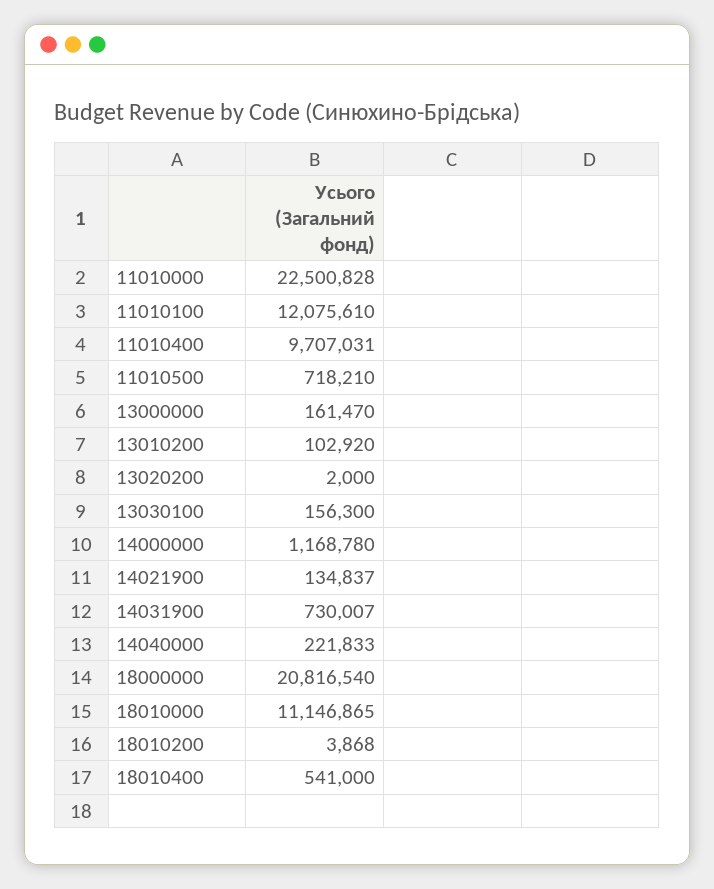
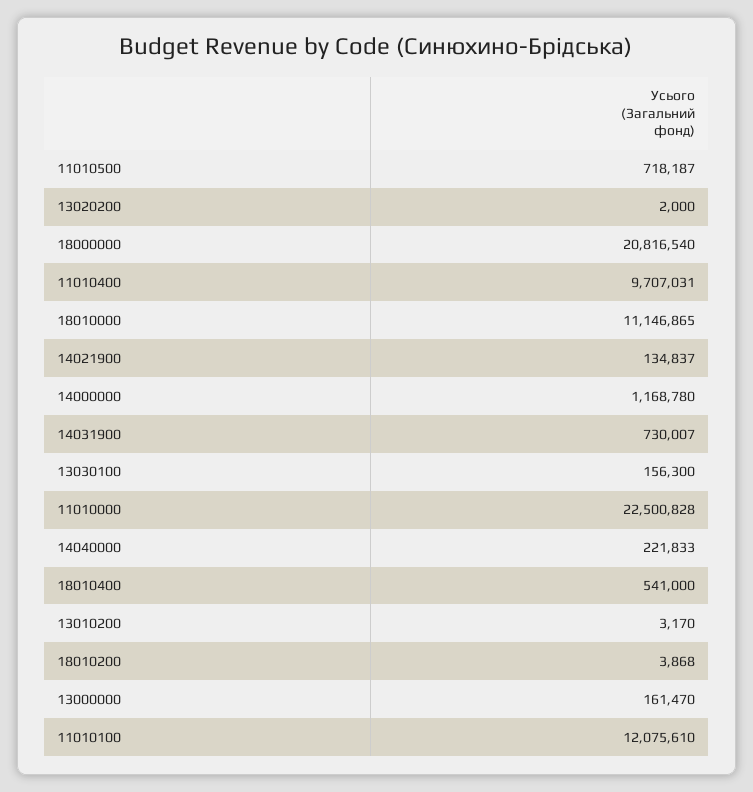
  {
    "11010000": 22500828,
    "11010100": 12075610,
    "11010400": 9707031,
-   "11010500": 718210,
+   "11010500": 718187,
    "13000000": 161470,
-   "13010200": 102920,
+   "13010200": 3170,
    "13020200": 2000,
    "13030100": 156300,
    "14000000": 1168780,
    "14021900": 134837,
    "14031900": 730007,
    "14040000": 221833,
    "18000000": 20816540,
    "18010000": 11146865,
    "18010200": 3868,
    "18010400": 541000
  }

